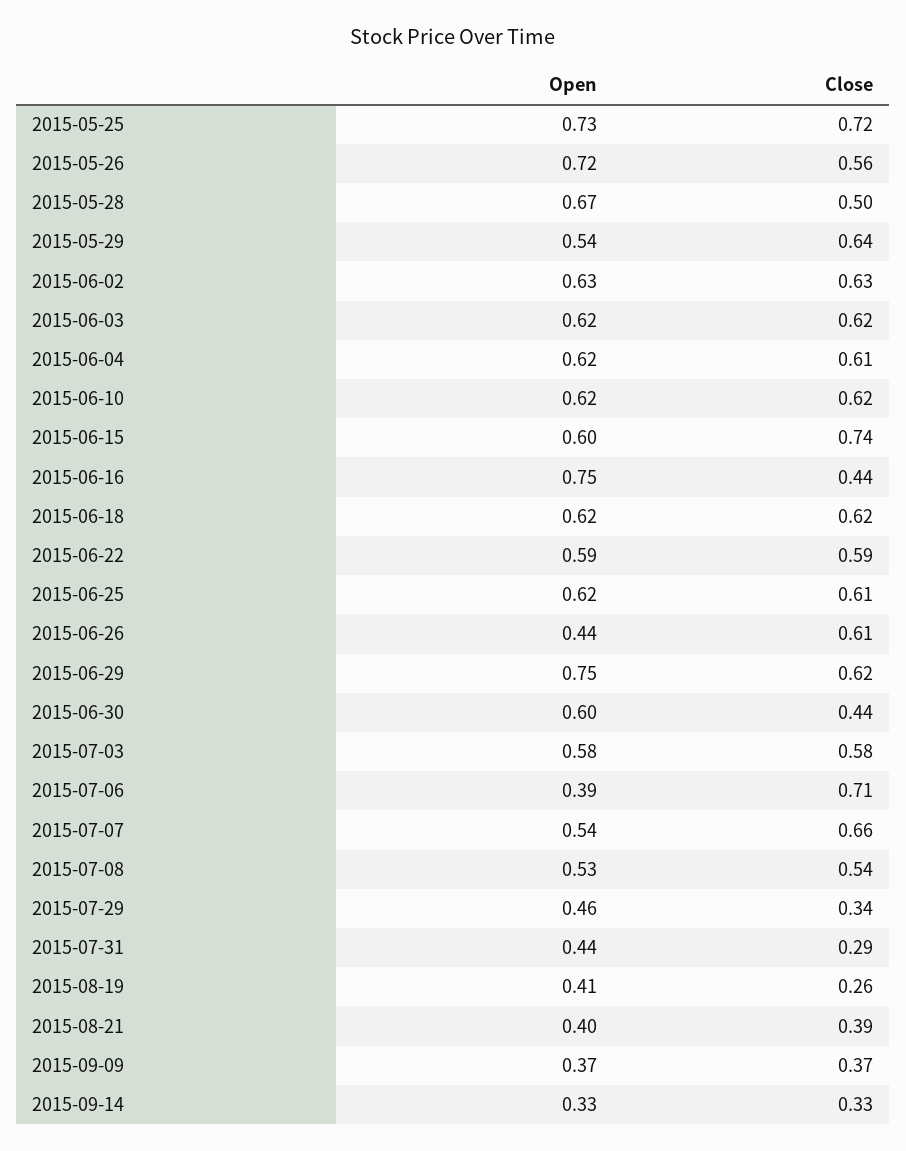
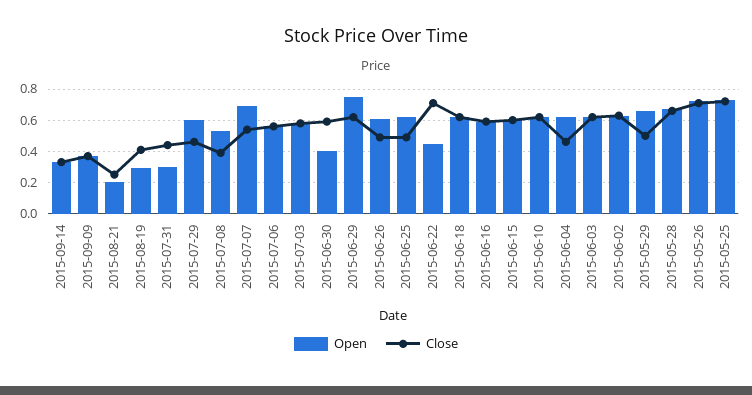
  {
    "Open": {
      "2015-05-25": 0.73,
      "2015-05-26": 0.72,
      "2015-05-28": 0.67,
-     "2015-05-29": 0.54,
+     "2015-05-29": 0.65,
      "2015-06-02": 0.63,
      "2015-06-03": 0.62,
      "2015-06-04": 0.62,
      "2015-06-10": 0.62,
      "2015-06-15": 0.6,
-     "2015-06-16": 0.75,
+     "2015-06-16": 0.6,
      "2015-06-18": 0.62,
-     "2015-06-22": 0.59,
+     "2015-06-22": 0.45,
      "2015-06-25": 0.62,
-     "2015-06-26": 0.44,
+     "2015-06-26": 0.6,
      "2015-06-29": 0.75,
-     "2015-06-30": 0.6,
+     "2015-06-30": 0.4,
      "2015-07-03": 0.58,
-     "2015-07-06": 0.39,
+     "2015-07-06": 0.55,
-     "2015-07-07": 0.54,
+     "2015-07-07": 0.7,
      "2015-07-08": 0.53,
-     "2015-07-29": 0.46,
+     "2015-07-29": 0.6,
-     "2015-07-31": 0.44,
+     "2015-07-31": 0.3,
-     "2015-08-19": 0.41,
+     "2015-08-19": 0.3,
-     "2015-08-21": 0.4,
+     "2015-08-21": 0.2,
      "2015-09-09": 0.37,
      "2015-09-14": 0.33
    },
    "Close": {
      "2015-05-25": 0.72,
-     "2015-05-26": 0.56,
+     "2015-05-26": 0.7,
-     "2015-05-28": 0.5,
+     "2015-05-28": 0.65,
-     "2015-05-29": 0.64,
+     "2015-05-29": 0.5,
      "2015-06-02": 0.63,
      "2015-06-03": 0.62,
-     "2015-06-04": 0.61,
+     "2015-06-04": 0.45,
      "2015-06-10": 0.62,
-     "2015-06-15": 0.74,
+     "2015-06-15": 0.6,
-     "2015-06-16": 0.44,
+     "2015-06-16": 0.6,
      "2015-06-18": 0.62,
-     "2015-06-22": 0.59,
+     "2015-06-22": 0.7,
-     "2015-06-25": 0.61,
+     "2015-06-25": 0.5,
-     "2015-06-26": 0.61,
+     "2015-06-26": 0.5,
      "2015-06-29": 0.62,
-     "2015-06-30": 0.44,
+     "2015-06-30": 0.6,
      "2015-07-03": 0.58,
-     "2015-07-06": 0.71,
+     "2015-07-06": 0.55,
-     "2015-07-07": 0.66,
+     "2015-07-07": 0.55,
-     "2015-07-08": 0.54,
+     "2015-07-08": 0.4,
-     "2015-07-29": 0.34,
+     "2015-07-29": 0.45,
-     "2015-07-31": 0.29,
+     "2015-07-31": 0.45,
-     "2015-08-19": 0.26,
+     "2015-08-19": 0.4,
-     "2015-08-21": 0.39,
+     "2015-08-21": 0.25,
      "2015-09-09": 0.37,
      "2015-09-14": 0.33
    }
  }

